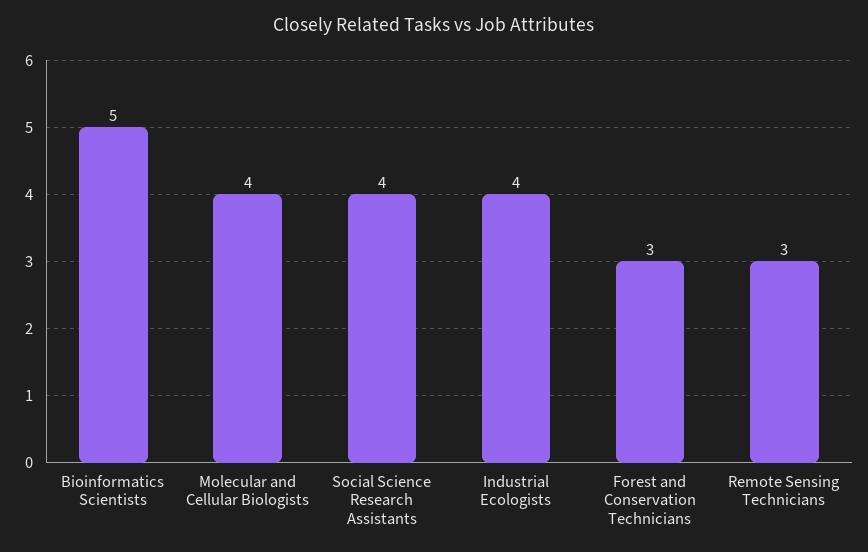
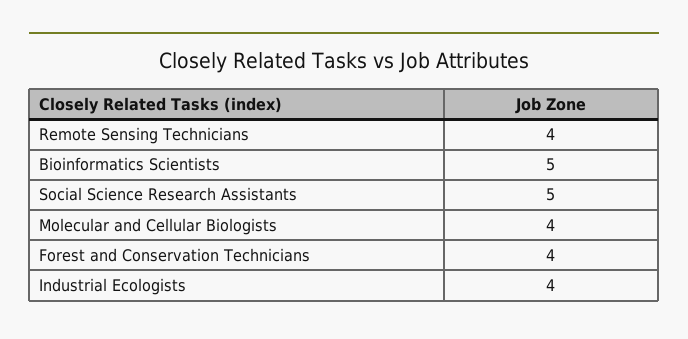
  {
    "Bioinformatics Scientists": 5,
    "Molecular and Cellular Biologists": 4,
-   "Social Science Research Assistants": 4,
+   "Social Science Research Assistants": 5,
    "Industrial Ecologists": 4,
-   "Forest and Conservation Technicians": 3,
+   "Forest and Conservation Technicians": 4,
-   "Remote Sensing Technicians": 3
+   "Remote Sensing Technicians": 4
  }

